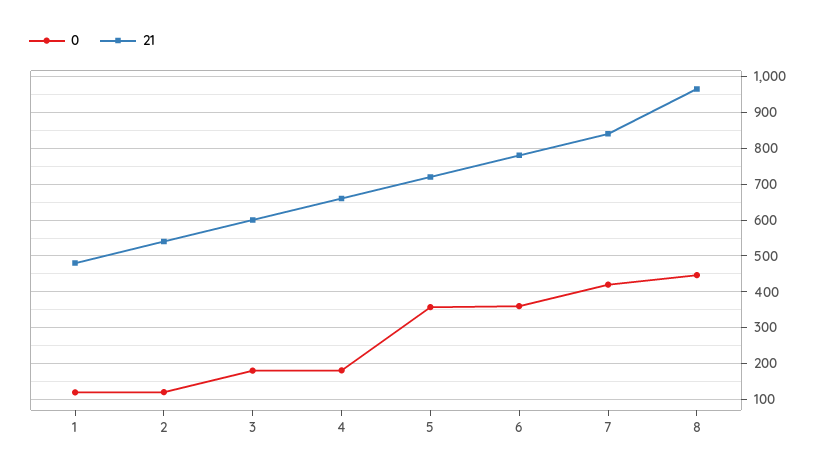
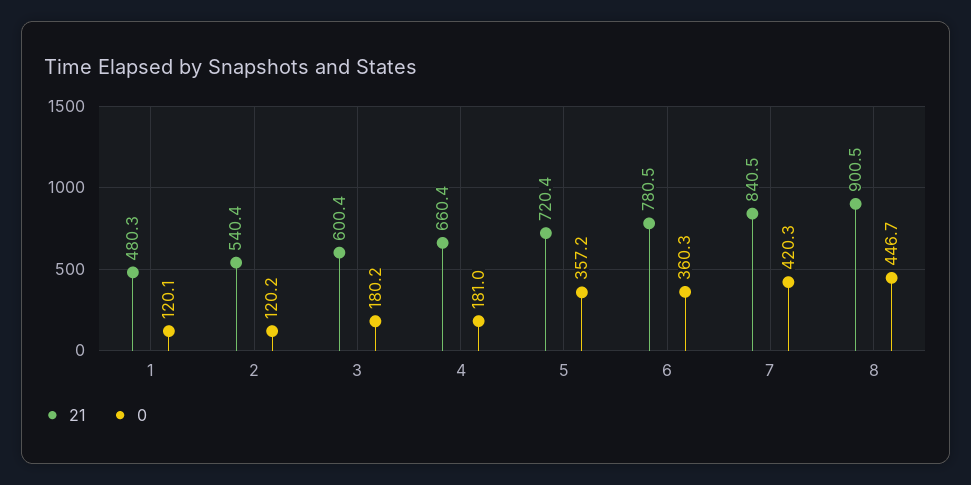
  {
    "0": {
      "1": 120.1,
      "2": 120.2,
      "3": 180.2,
      "4": 181,
      "5": 357.2,
      "6": 360.3,
      "7": 420.3,
      "8": 446.7
    },
    "21": {
      "1": 480.3,
      "2": 540.4,
      "3": 600.4,
      "4": 660.4,
      "5": 720.4,
      "6": 780.5,
      "7": 840.5,
-     "8": 960
+     "8": 900.5
    }
  }

